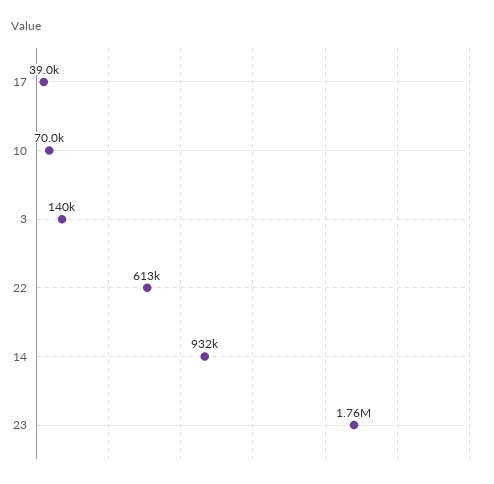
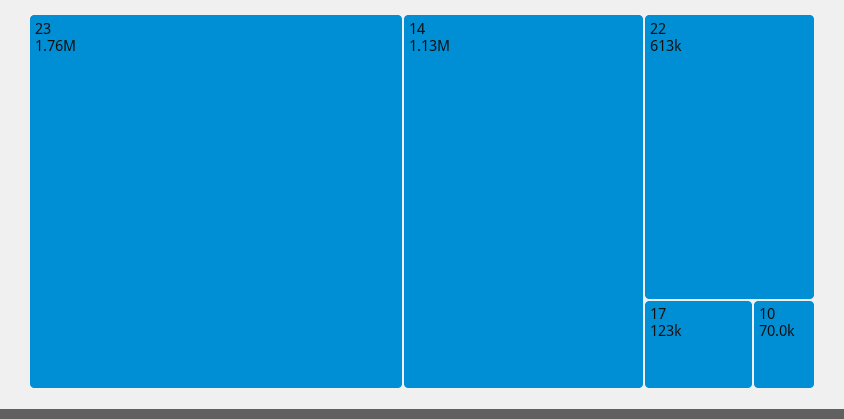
  {
-   "17": 39000,
+   "17": 123000,
    "10": 70000,
-   "3": 140000,
    "22": 613000,
-   "14": 932000,
+   "14": 1130000,
    "23": 1760000
  }

